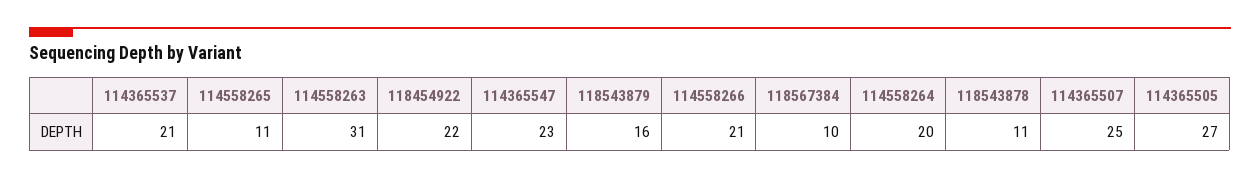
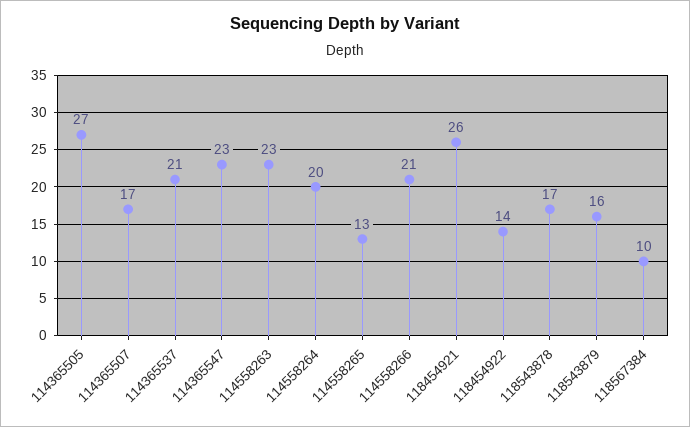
  {
    "114365537": 21,
-   "114558265": 11,
+   "114558265": 13,
-   "114558263": 31,
+   "114558263": 23,
-   "118454922": 22,
+   "118454922": 14,
    "114365547": 23,
    "118543879": 16,
    "114558266": 21,
    "118567384": 10,
    "114558264": 20,
-   "118543878": 11,
+   "118543878": 17,
-   "114365507": 25,
+   "114365507": 17,
-   "114365505": 27
+   "114365505": 27,
+   "118454921": 26
  }

